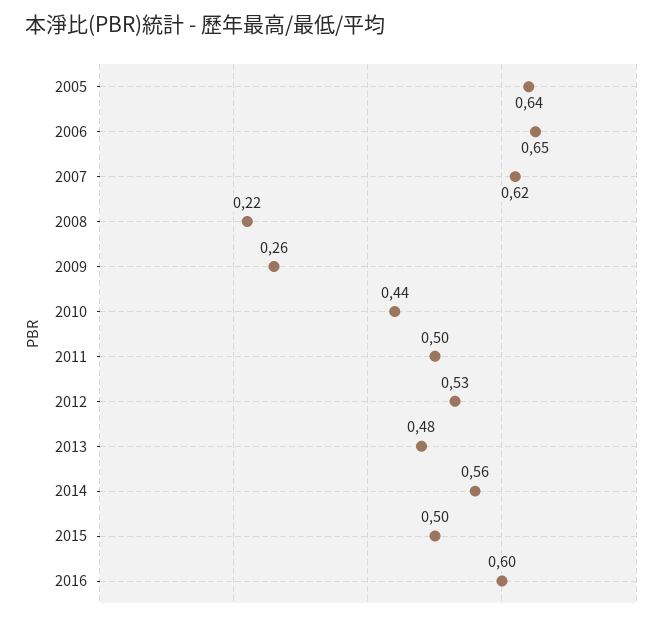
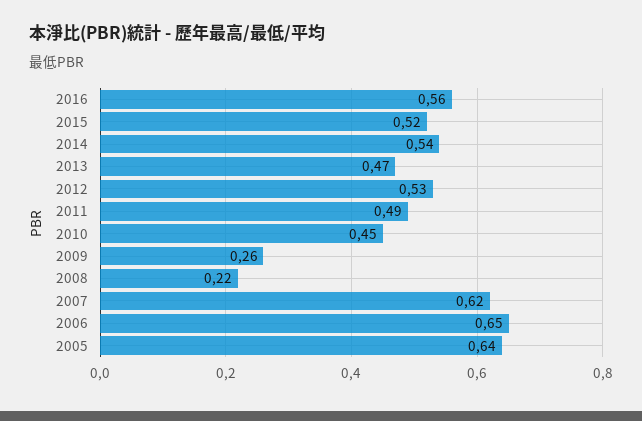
  {
    "2005": 0.64,
    "2006": 0.65,
    "2007": 0.62,
    "2008": 0.22,
    "2009": 0.26,
-   "2010": 0.44,
+   "2010": 0.45,
-   "2011": 0.5,
+   "2011": 0.49,
    "2012": 0.53,
-   "2013": 0.48,
+   "2013": 0.47,
-   "2014": 0.56,
+   "2014": 0.54,
-   "2015": 0.5,
+   "2015": 0.52,
-   "2016": 0.6
+   "2016": 0.56
  }

